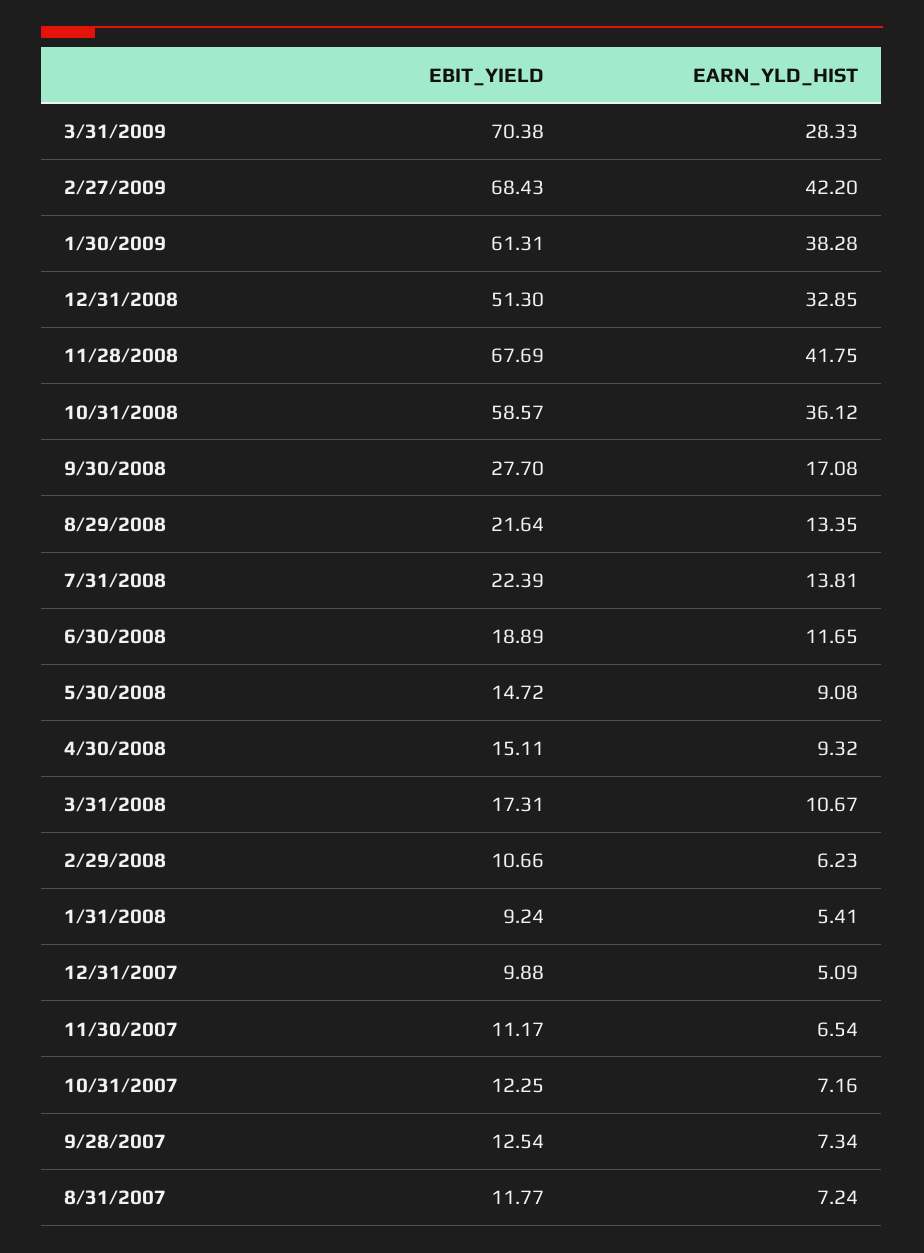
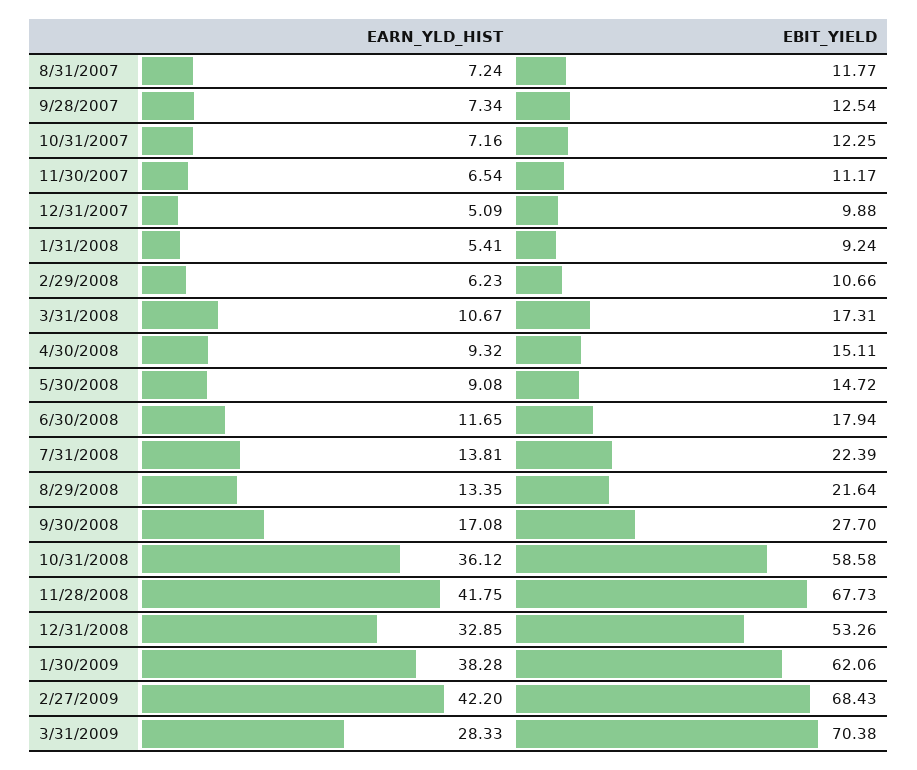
  {
    "EBIT_YIELD": {
      "3/31/2009": 70.38,
      "2/27/2009": 68.43,
-     "1/30/2009": 61.31,
+     "1/30/2009": 62.06,
-     "12/31/2008": 51.3,
+     "12/31/2008": 53.26,
-     "11/28/2008": 67.69,
+     "11/28/2008": 67.73,
-     "10/31/2008": 58.57,
+     "10/31/2008": 58.58,
      "9/30/2008": 27.7,
      "8/29/2008": 21.64,
      "7/31/2008": 22.39,
-     "6/30/2008": 18.89,
+     "6/30/2008": 17.94,
      "5/30/2008": 14.72,
      "4/30/2008": 15.11,
      "3/31/2008": 17.31,
      "2/29/2008": 10.66,
      "1/31/2008": 9.24,
      "12/31/2007": 9.88,
      "11/30/2007": 11.17,
      "10/31/2007": 12.25,
      "9/28/2007": 12.54,
      "8/31/2007": 11.77
    },
    "EARN_YLD_HIST": {
      "3/31/2009": 28.33,
      "2/27/2009": 42.2,
      "1/30/2009": 38.28,
      "12/31/2008": 32.85,
      "11/28/2008": 41.75,
      "10/31/2008": 36.12,
      "9/30/2008": 17.08,
      "8/29/2008": 13.35,
      "7/31/2008": 13.81,
      "6/30/2008": 11.65,
      "5/30/2008": 9.08,
      "4/30/2008": 9.32,
      "3/31/2008": 10.67,
      "2/29/2008": 6.23,
      "1/31/2008": 5.41,
      "12/31/2007": 5.09,
      "11/30/2007": 6.54,
      "10/31/2007": 7.16,
      "9/28/2007": 7.34,
      "8/31/2007": 7.24
    }
  }

